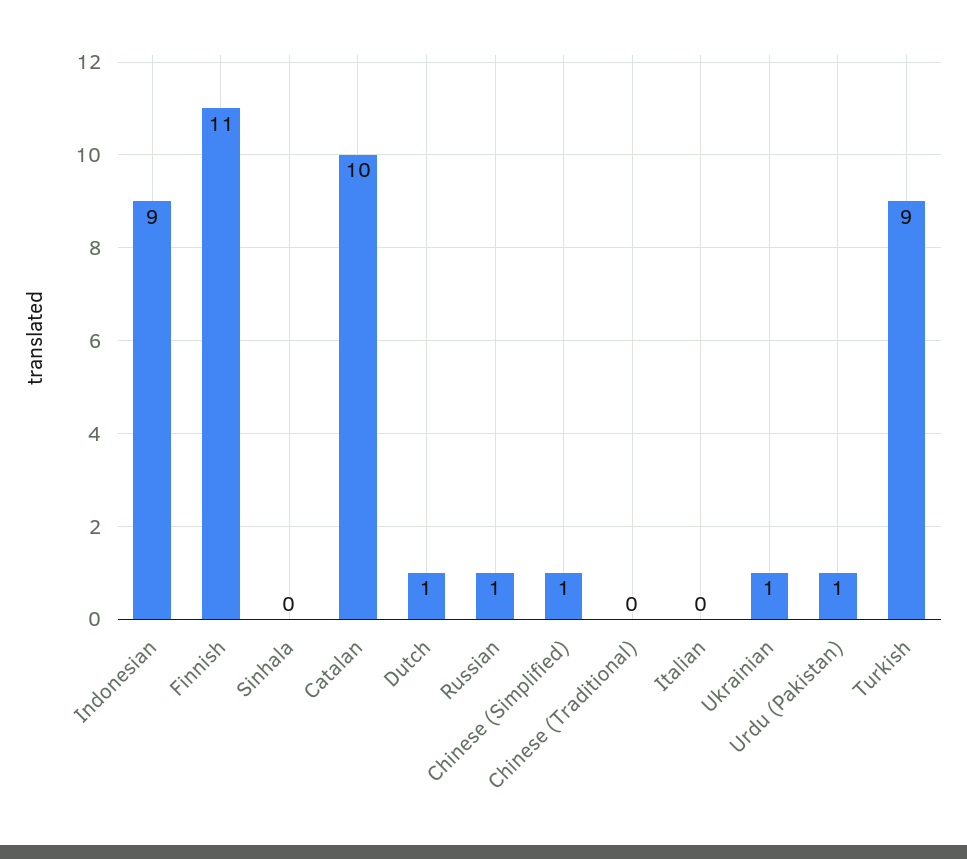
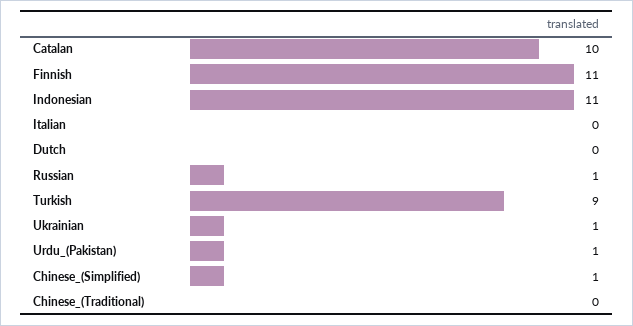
  {
-   "Indonesian": 9,
+   "Indonesian": 11,
    "Finnish": 11,
-   "Sinhala": 0,
    "Catalan": 10,
-   "Dutch": 1,
+   "Dutch": 0,
    "Russian": 1,
    "Chinese (Simplified)": 1,
    "Chinese (Traditional)": 0,
    "Italian": 0,
    "Ukrainian": 1,
    "Urdu (Pakistan)": 1,
    "Turkish": 9
  }

